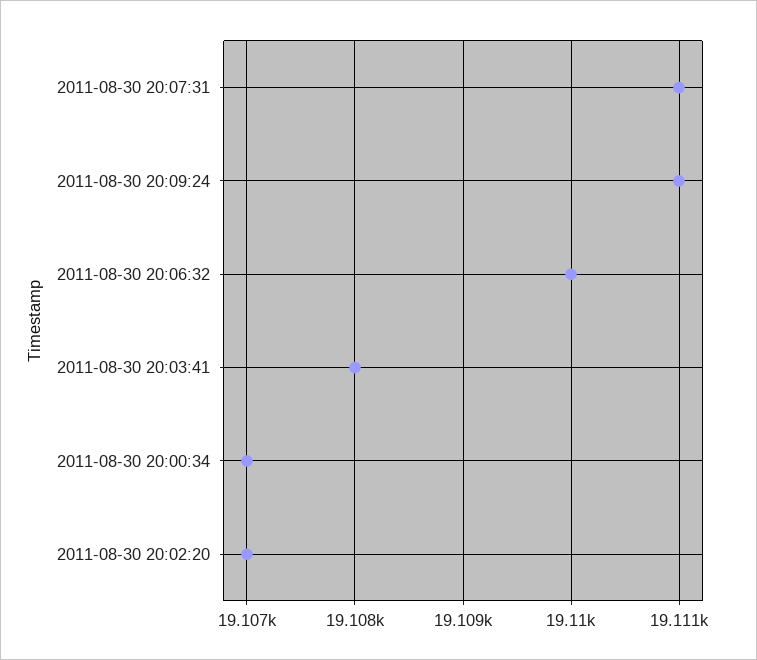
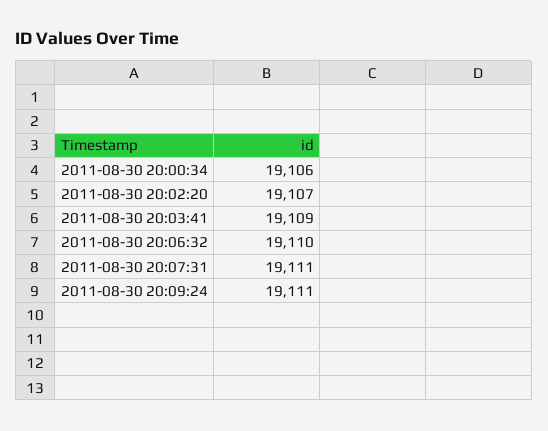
  {
    "2011-08-30 20:07:31": 19111,
    "2011-08-30 20:09:24": 19111,
    "2011-08-30 20:06:32": 19110,
-   "2011-08-30 20:03:41": 19108,
+   "2011-08-30 20:03:41": 19109,
-   "2011-08-30 20:00:34": 19107,
+   "2011-08-30 20:00:34": 19106,
    "2011-08-30 20:02:20": 19107
  }

